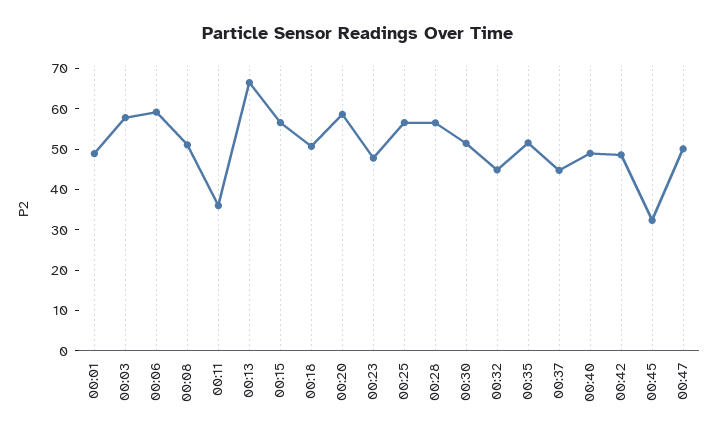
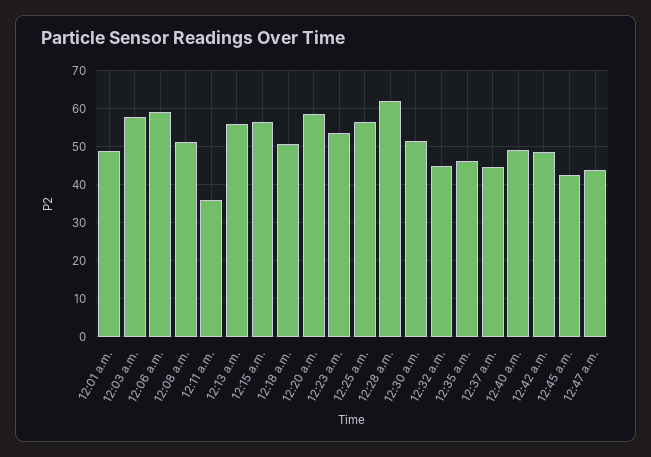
  {
    "00:01": 48,
    "00:03": 58,
    "00:06": 60,
    "00:08": 52,
    "00:11": 36,
-   "00:13": 66,
+   "00:13": 56,
    "00:15": 56,
    "00:18": 50,
    "00:20": 58,
-   "00:23": 48,
+   "00:23": 54,
    "00:25": 56,
-   "00:28": 56,
+   "00:28": 62,
    "00:30": 52,
    "00:32": 44,
-   "00:35": 52,
+   "00:35": 46,
    "00:37": 44,
    "00:40": 50,
    "00:42": 48,
-   "00:45": 32,
+   "00:45": 42,
-   "00:47": 50
+   "00:47": 44
  }

